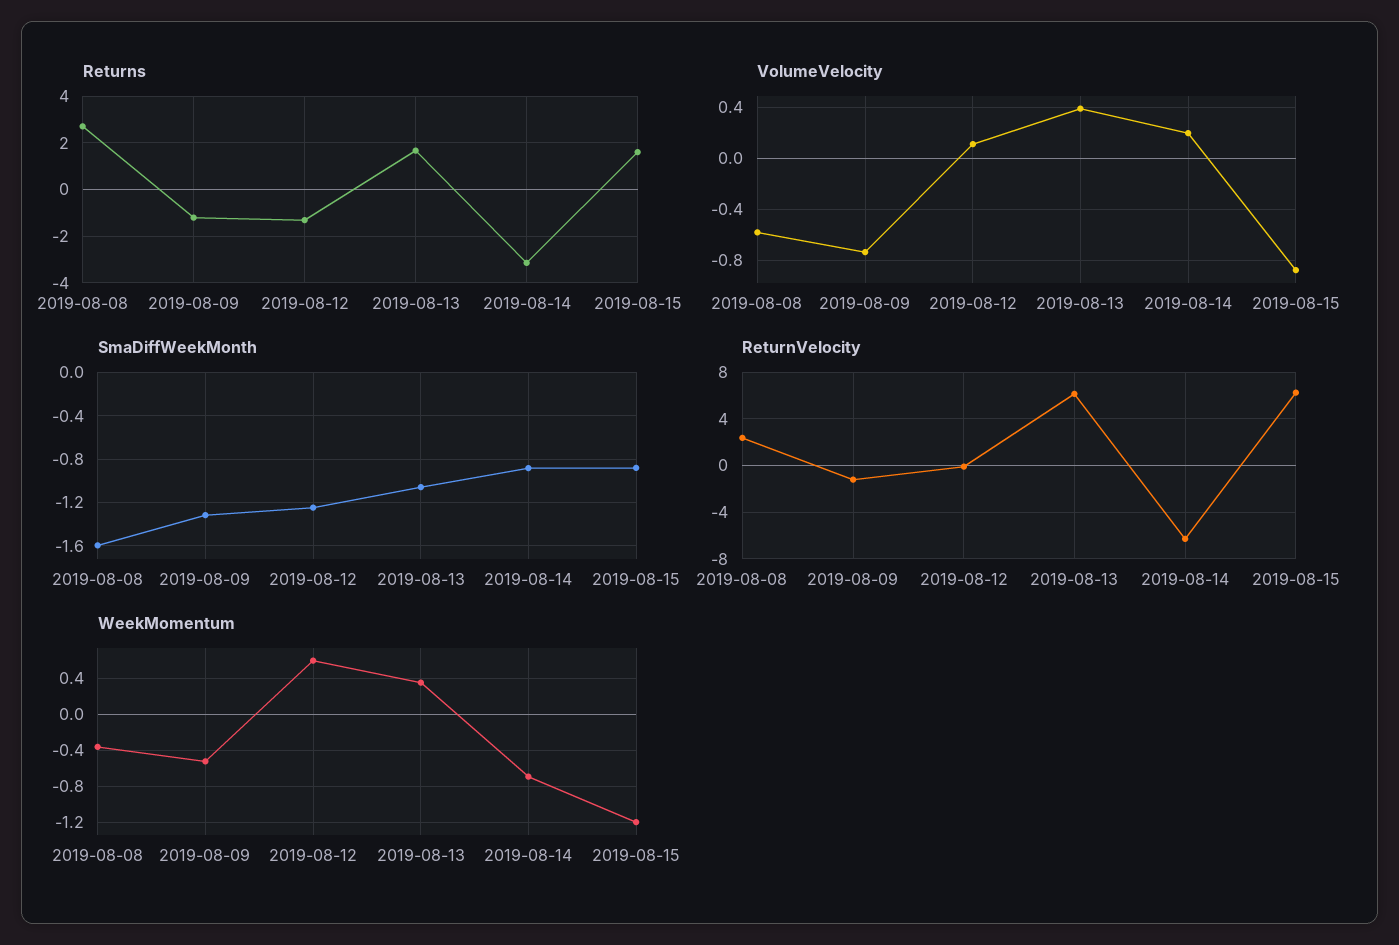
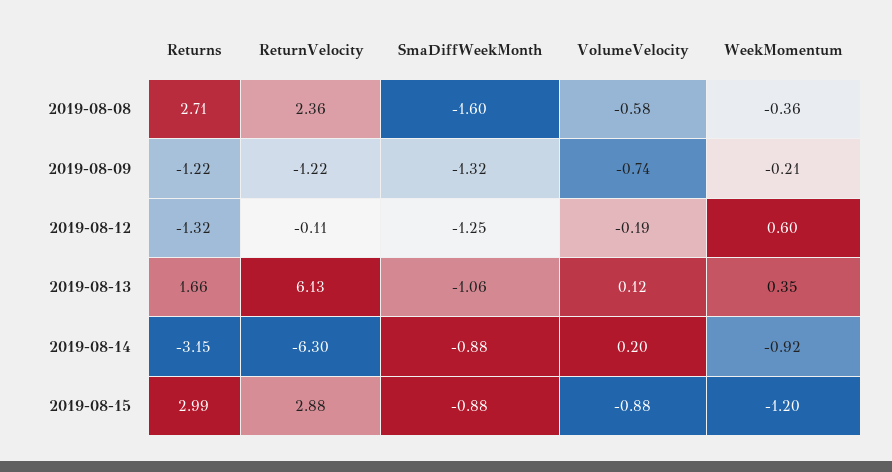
  {
    "Returns": {
      "2019-08-08": 2.71,
      "2019-08-09": -1.22,
      "2019-08-12": -1.32,
      "2019-08-13": 1.66,
      "2019-08-14": -3.15,
-     "2019-08-15": 1.5
+     "2019-08-15": 2.99
    },
    "VolumeVelocity": {
      "2019-08-08": -0.58,
      "2019-08-09": -0.74,
-     "2019-08-12": 0.1,
+     "2019-08-12": -0.19,
-     "2019-08-13": 0.4,
+     "2019-08-13": 0.12,
      "2019-08-14": 0.2,
      "2019-08-15": -0.88
    },
    "SmaDiffWeekMonth": {
      "2019-08-08": -1.6,
      "2019-08-09": -1.32,
      "2019-08-12": -1.25,
      "2019-08-13": -1.06,
      "2019-08-14": -0.88,
      "2019-08-15": -0.88
    },
    "ReturnVelocity": {
      "2019-08-08": 2.36,
      "2019-08-09": -1.22,
      "2019-08-12": -0.11,
      "2019-08-13": 6.13,
      "2019-08-14": -6.3,
-     "2019-08-15": 6
+     "2019-08-15": 2.88
    },
    "WeekMomentum": {
      "2019-08-08": -0.36,
-     "2019-08-09": -0.5,
+     "2019-08-09": -0.21,
      "2019-08-12": 0.6,
      "2019-08-13": 0.35,
-     "2019-08-14": -0.7,
+     "2019-08-14": -0.92,
      "2019-08-15": -1.2
    }
  }

